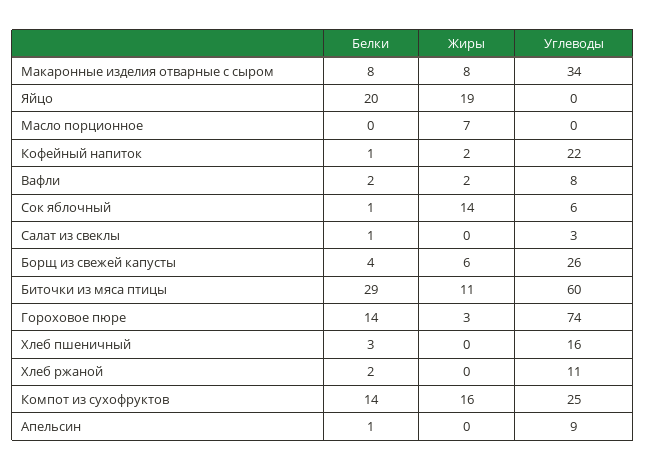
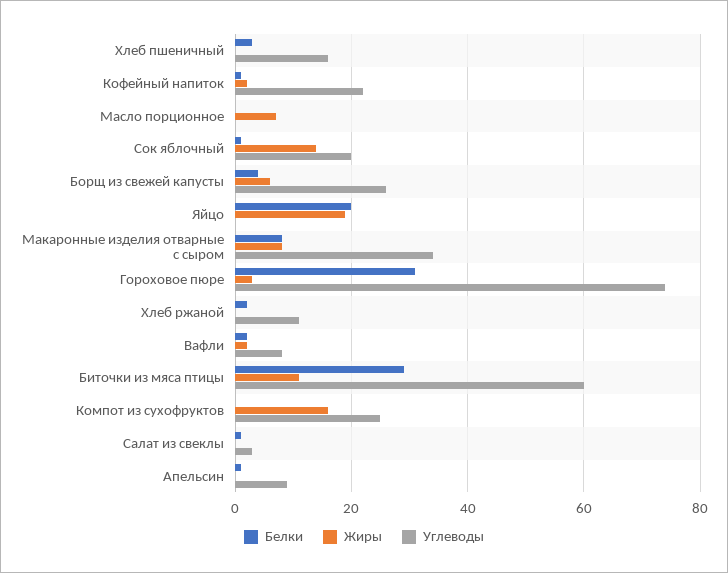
  {
    "Белки": {
      "Макаронные изделия отварные с сыром": 8,
      "Яйцо": 20,
      "Масло порционное": 0,
      "Кофейный напиток": 1,
      "Вафли": 2,
      "Сок яблочный": 1,
      "Салат из свеклы": 1,
      "Борщ из свежей капусты": 4,
      "Биточки из мяса птицы": 29,
-     "Гороховое пюре": 14,
+     "Гороховое пюре": 30,
      "Хлеб пшеничный": 3,
      "Хлеб ржаной": 2,
-     "Компот из сухофруктов": 14,
+     "Компот из сухофруктов": 0,
      "Апельсин": 1
    },
    "Жиры": {
      "Макаронные изделия отварные с сыром": 8,
      "Яйцо": 19,
      "Масло порционное": 7,
      "Кофейный напиток": 2,
      "Вафли": 2,
      "Сок яблочный": 14,
      "Салат из свеклы": 0,
      "Борщ из свежей капусты": 6,
      "Биточки из мяса птицы": 11,
      "Гороховое пюре": 3,
      "Хлеб пшеничный": 0,
      "Хлеб ржаной": 0,
      "Компот из сухофруктов": 16,
      "Апельсин": 0
    },
    "Углеводы": {
      "Макаронные изделия отварные с сыром": 34,
      "Яйцо": 0,
      "Масло порционное": 0,
      "Кофейный напиток": 22,
      "Вафли": 8,
-     "Сок яблочный": 6,
+     "Сок яблочный": 20,
      "Салат из свеклы": 3,
      "Борщ из свежей капусты": 26,
      "Биточки из мяса птицы": 60,
      "Гороховое пюре": 74,
      "Хлеб пшеничный": 16,
      "Хлеб ржаной": 11,
      "Компот из сухофруктов": 25,
      "Апельсин": 9
    }
  }

